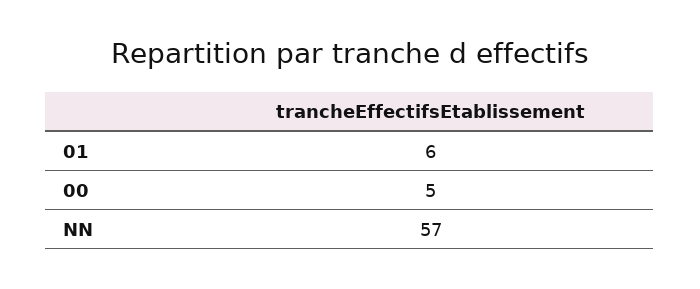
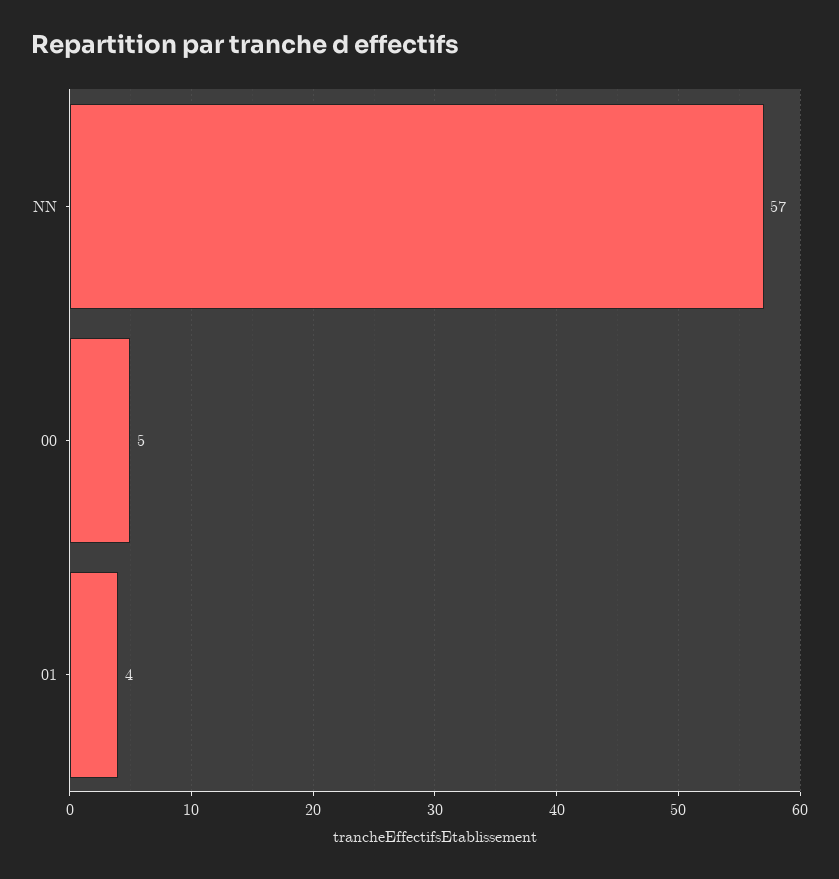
  {
-   "01": 6,
+   "01": 4,
    "00": 5,
    "NN": 57
  }

